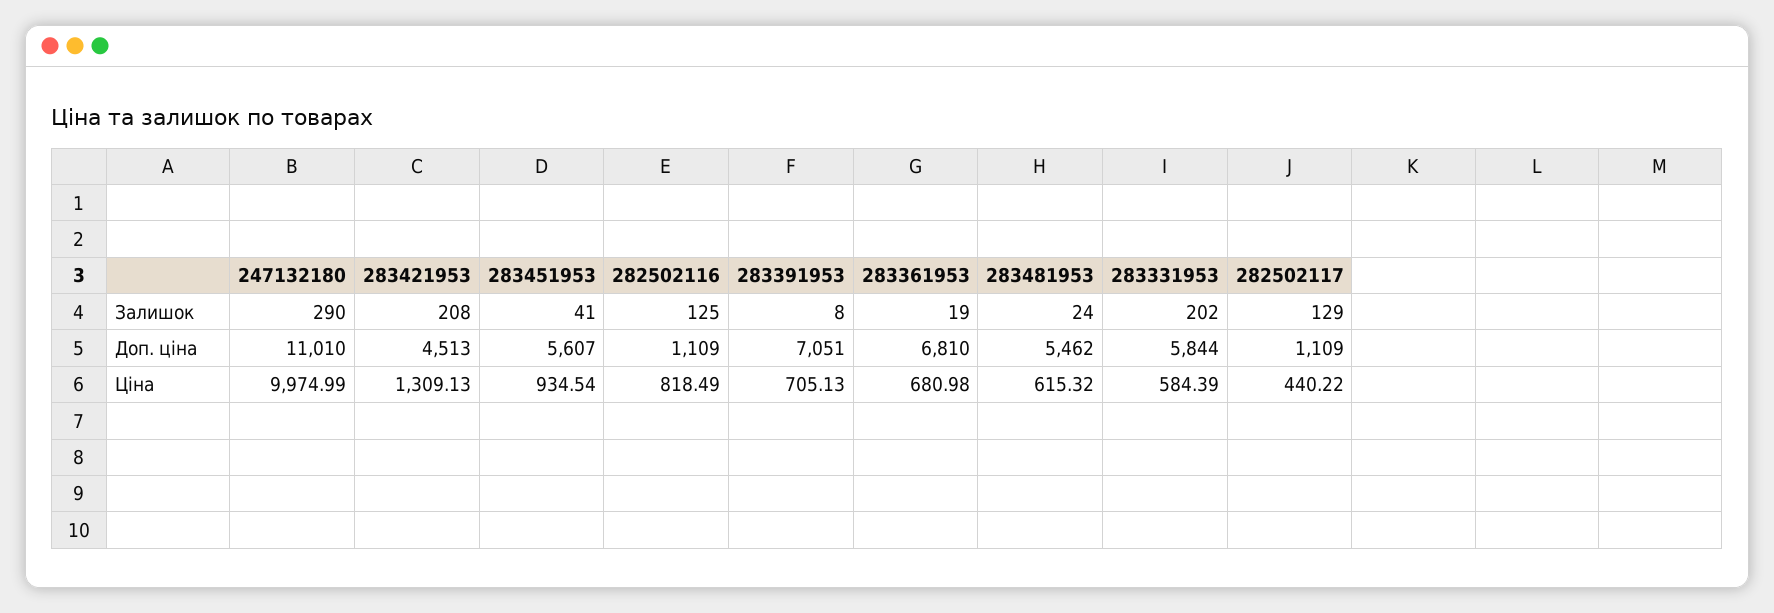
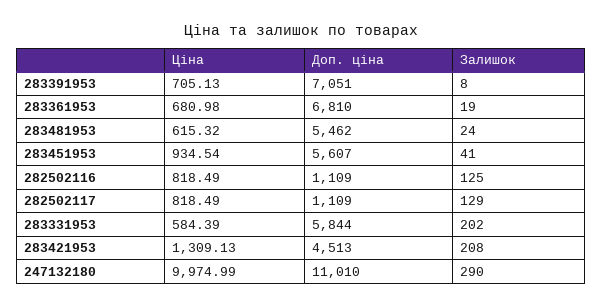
  {
    "247132180": {
      "Залишок": 290,
      "Доп. ціна": 11010,
      "Ціна": 9974.99
    },
    "283421953": {
      "Залишок": 208,
      "Доп. ціна": 4513,
      "Ціна": 1309.13
    },
    "283451953": {
      "Залишок": 41,
      "Доп. ціна": 5607,
      "Ціна": 934.54
    },
    "282502116": {
      "Залишок": 125,
      "Доп. ціна": 1109,
      "Ціна": 818.49
    },
    "283391953": {
      "Залишок": 8,
      "Доп. ціна": 7051,
      "Ціна": 705.13
    },
    "283361953": {
      "Залишок": 19,
      "Доп. ціна": 6810,
      "Ціна": 680.98
    },
    "283481953": {
      "Залишок": 24,
      "Доп. ціна": 5462,
      "Ціна": 615.32
    },
    "283331953": {
      "Залишок": 202,
      "Доп. ціна": 5844,
      "Ціна": 584.39
    },
    "282502117": {
      "Залишок": 129,
      "Доп. ціна": 1109,
-     "Ціна": 440.22
+     "Ціна": 818.49
    }
  }

